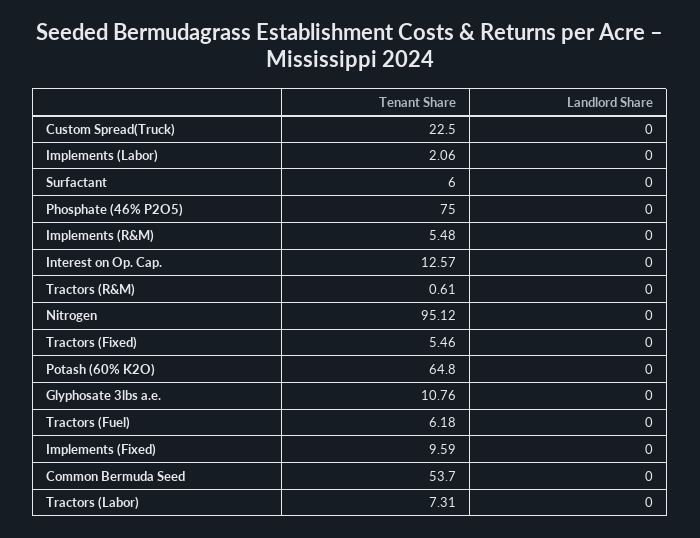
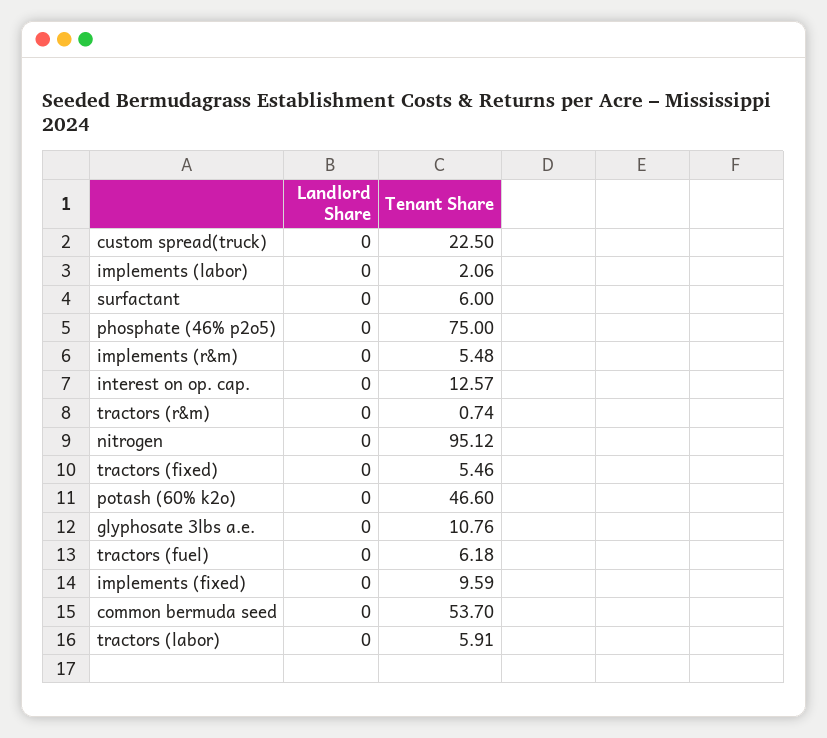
  {
    "Tenant Share": {
      "Custom Spread(Truck)": 22.5,
      "Implements (Labor)": 2.06,
      "Surfactant": 6,
      "Phosphate (46% P2O5)": 75,
      "Implements (R&M)": 5.48,
      "Interest on Op. Cap.": 12.57,
-     "Tractors (R&M)": 0.61,
+     "Tractors (R&M)": 0.74,
      "Nitrogen": 95.12,
      "Tractors (Fixed)": 5.46,
-     "Potash (60% K2O)": 64.8,
+     "Potash (60% K2O)": 46.6,
      "Glyphosate 3lbs a.e.": 10.76,
      "Tractors (Fuel)": 6.18,
      "Implements (Fixed)": 9.59,
      "Common Bermuda Seed": 53.7,
-     "Tractors (Labor)": 7.31
+     "Tractors (Labor)": 5.91
    },
    "Landlord Share": {
      "Custom Spread(Truck)": 0,
      "Implements (Labor)": 0,
      "Surfactant": 0,
      "Phosphate (46% P2O5)": 0,
      "Implements (R&M)": 0,
      "Interest on Op. Cap.": 0,
      "Tractors (R&M)": 0,
      "Nitrogen": 0,
      "Tractors (Fixed)": 0,
      "Potash (60% K2O)": 0,
      "Glyphosate 3lbs a.e.": 0,
      "Tractors (Fuel)": 0,
      "Implements (Fixed)": 0,
      "Common Bermuda Seed": 0,
      "Tractors (Labor)": 0
    }
  }

